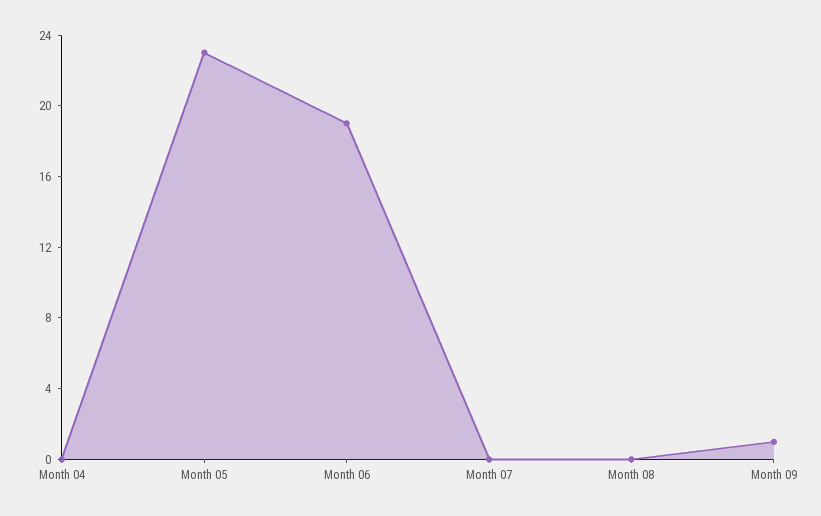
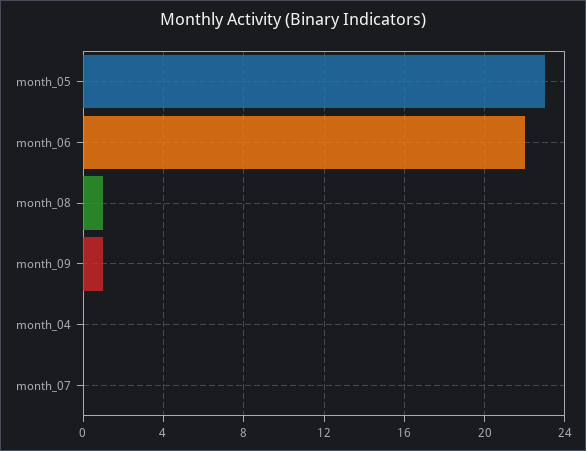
  {
    "Month 04": 0,
    "Month 05": 23,
-   "Month 06": 19,
+   "Month 06": 22,
    "Month 07": 0,
-   "Month 08": 0,
+   "Month 08": 1,
    "Month 09": 1
  }

